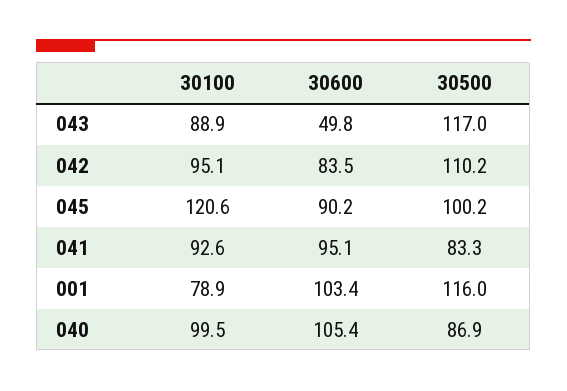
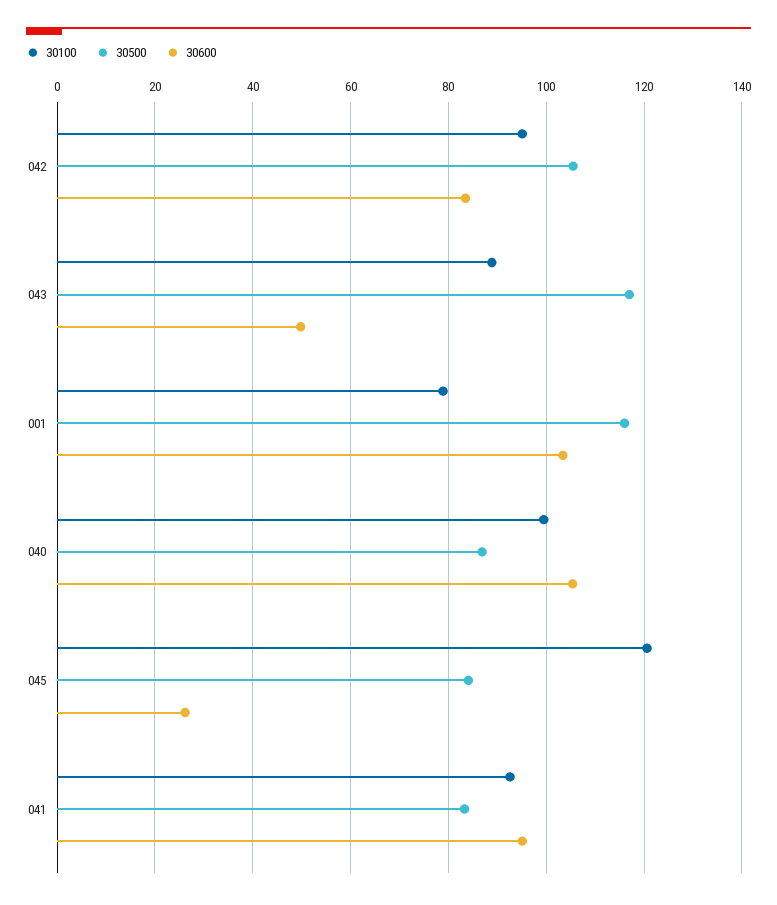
  {
    "30100": {
      "043": 88.9,
      "042": 95.1,
      "045": 120.6,
      "041": 92.6,
      "001": 78.9,
      "040": 99.5
    },
    "30600": {
      "043": 49.8,
      "042": 83.5,
-     "045": 90.2,
+     "045": 26,
      "041": 95.1,
      "001": 103.4,
      "040": 105.4
    },
    "30500": {
      "043": 117,
-     "042": 110.2,
+     "042": 106,
-     "045": 100.2,
+     "045": 84,
      "041": 83.3,
      "001": 116,
      "040": 86.9
    }
  }

